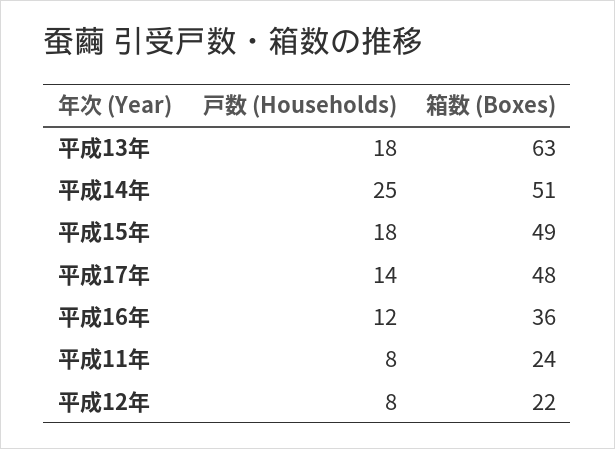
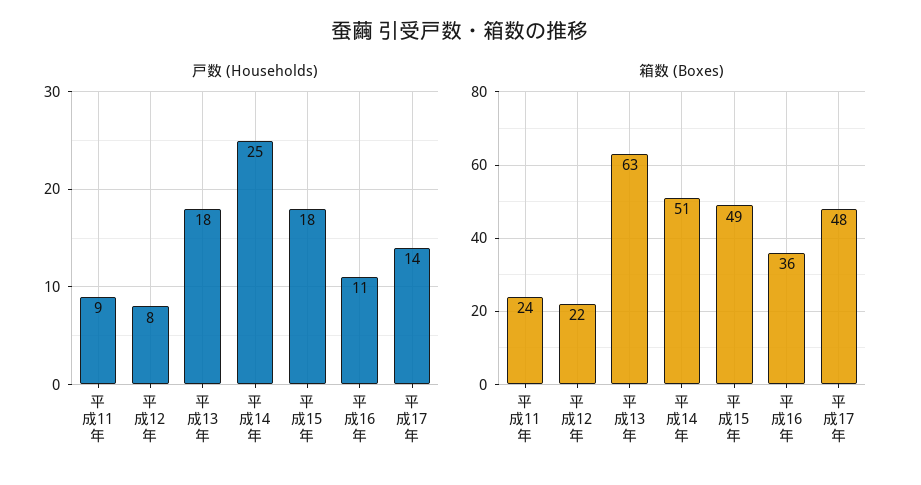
  {
    "戸数 (Households)": {
      "平成13年": 18,
      "平成14年": 25,
      "平成15年": 18,
      "平成17年": 14,
-     "平成16年": 12,
+     "平成16年": 11,
-     "平成11年": 8,
+     "平成11年": 9,
      "平成12年": 8
    },
    "箱数 (Boxes)": {
      "平成13年": 63,
      "平成14年": 51,
      "平成15年": 49,
      "平成17年": 48,
      "平成16年": 36,
      "平成11年": 24,
      "平成12年": 22
    }
  }

